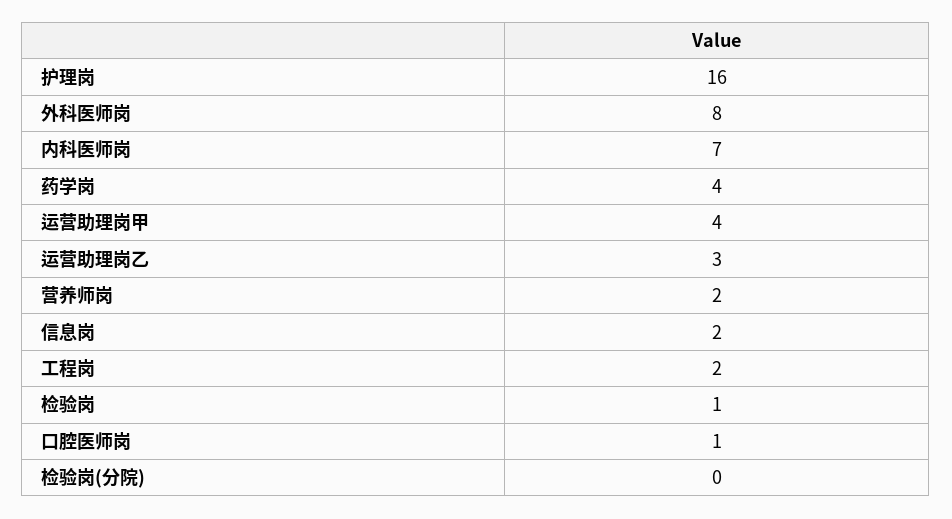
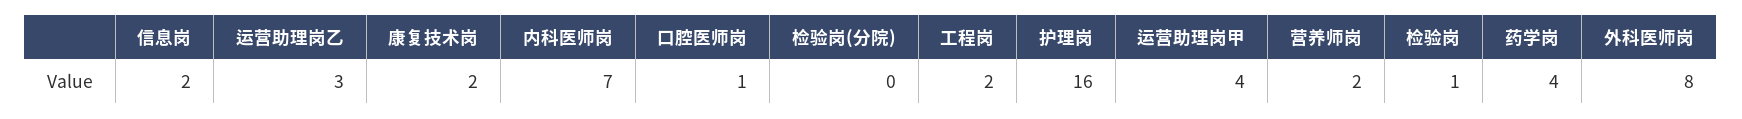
  {
    "护理岗": 16,
    "外科医师岗": 8,
    "内科医师岗": 7,
    "药学岗": 4,
    "运营助理岗甲": 4,
    "运营助理岗乙": 3,
    "营养师岗": 2,
    "信息岗": 2,
    "工程岗": 2,
    "检验岗": 1,
    "口腔医师岗": 1,
-   "检验岗(分院)": 0
+   "检验岗(分院)": 0,
+   "康复技术岗": 2
  }

